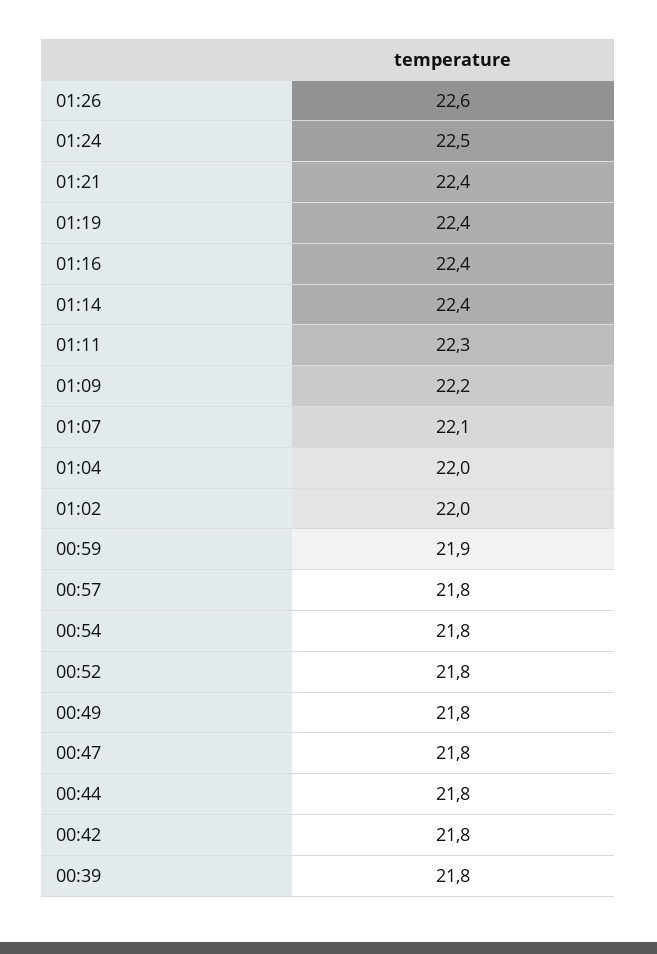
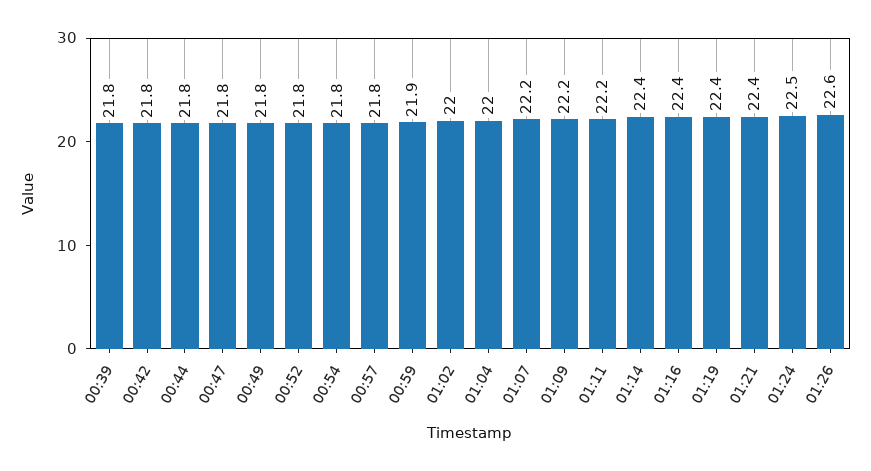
  {
    "01:26": 22.6,
    "01:24": 22.5,
    "01:21": 22.4,
    "01:19": 22.4,
    "01:16": 22.4,
    "01:14": 22.4,
-   "01:11": 22.3,
+   "01:11": 22.2,
    "01:09": 22.2,
-   "01:07": 22.1,
+   "01:07": 22.2,
    "01:04": 22,
    "01:02": 22,
    "00:59": 21.9,
    "00:57": 21.8,
    "00:54": 21.8,
    "00:52": 21.8,
    "00:49": 21.8,
    "00:47": 21.8,
    "00:44": 21.8,
    "00:42": 21.8,
    "00:39": 21.8
  }

